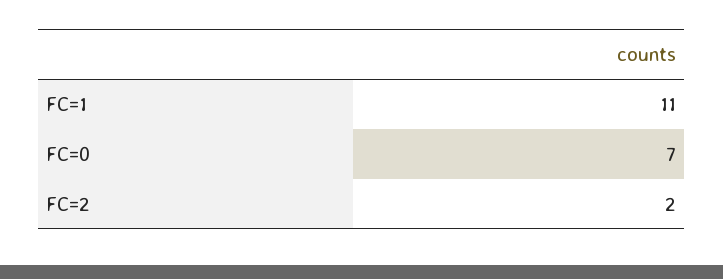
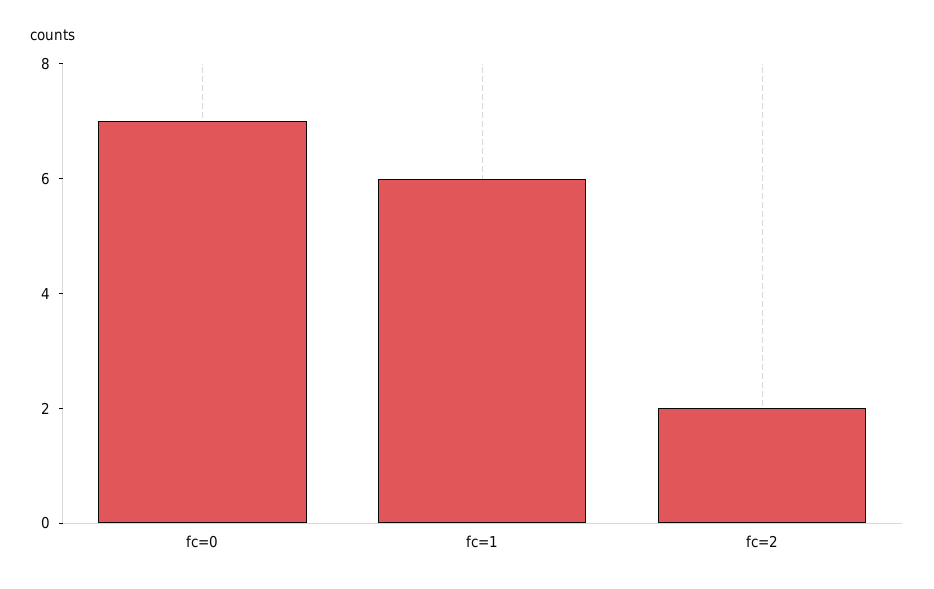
  {
-   "FC=1": 11,
+   "FC=1": 6,
    "FC=0": 7,
    "FC=2": 2
  }

